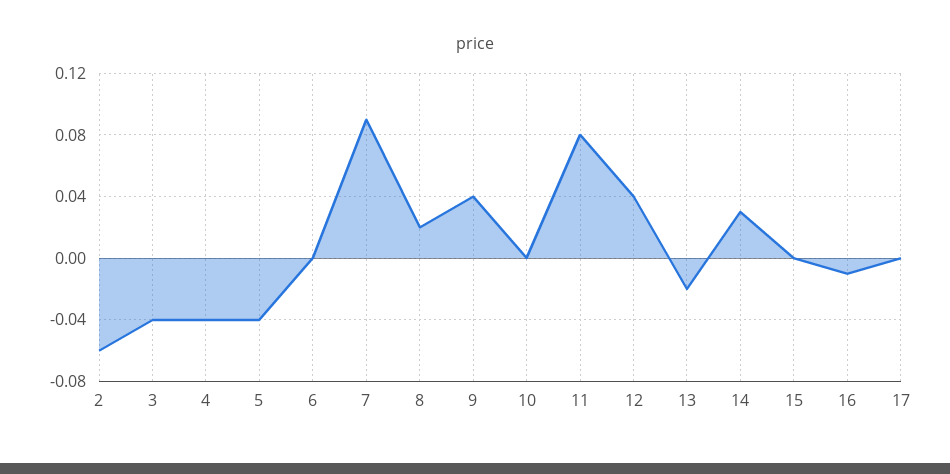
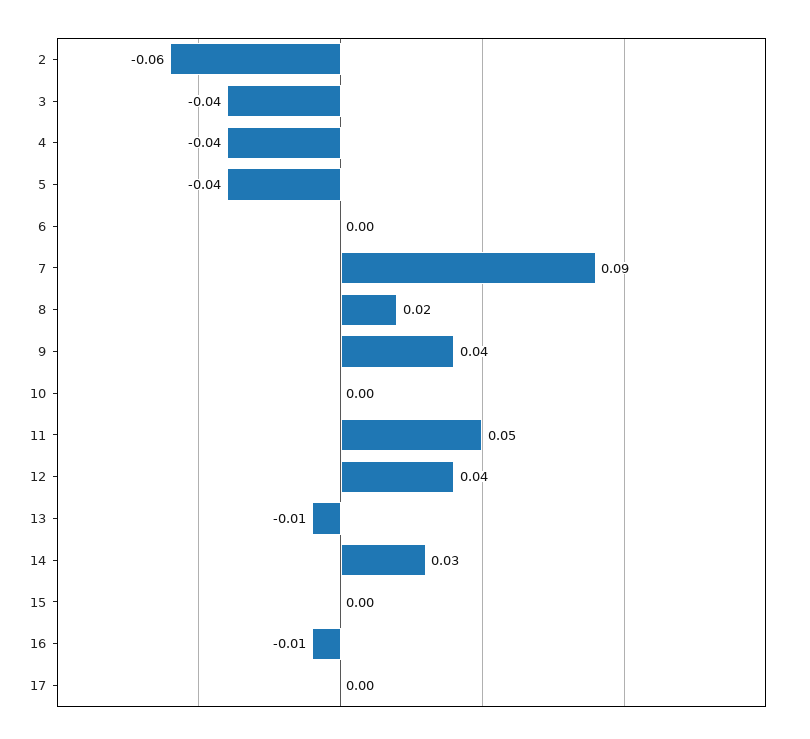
  {
    "2": -0.06,
    "3": -0.04,
    "4": -0.04,
    "5": -0.04,
    "6": 0,
    "7": 0.09,
    "8": 0.02,
    "9": 0.04,
    "10": 0,
-   "11": 0.08,
+   "11": 0.05,
    "12": 0.04,
-   "13": -0.02,
+   "13": -0.01,
    "14": 0.03,
    "15": 0,
    "16": -0.01,
    "17": 0
  }

